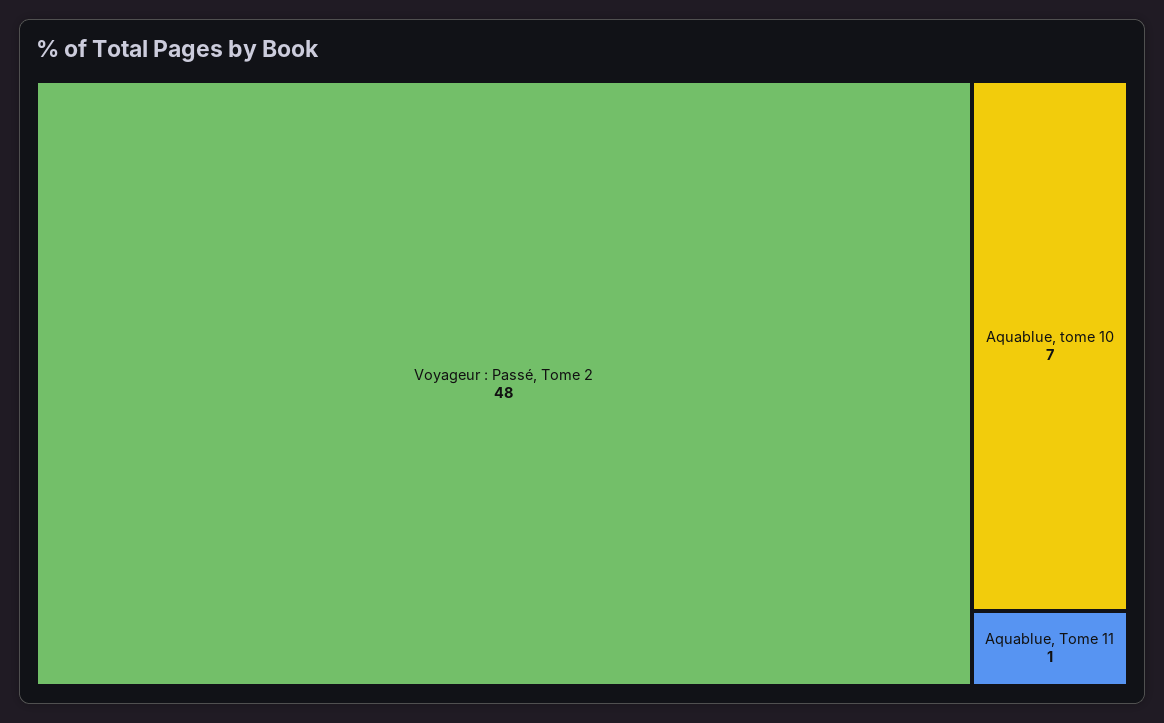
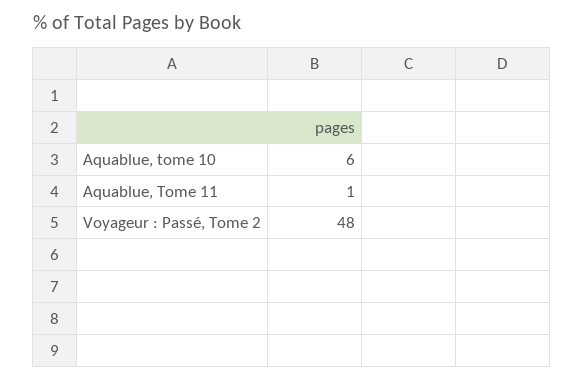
  {
    "Voyageur : Passé, Tome 2": 48,
-   "Aquablue, tome 10": 7,
+   "Aquablue, tome 10": 6,
    "Aquablue, Tome 11": 1
  }

